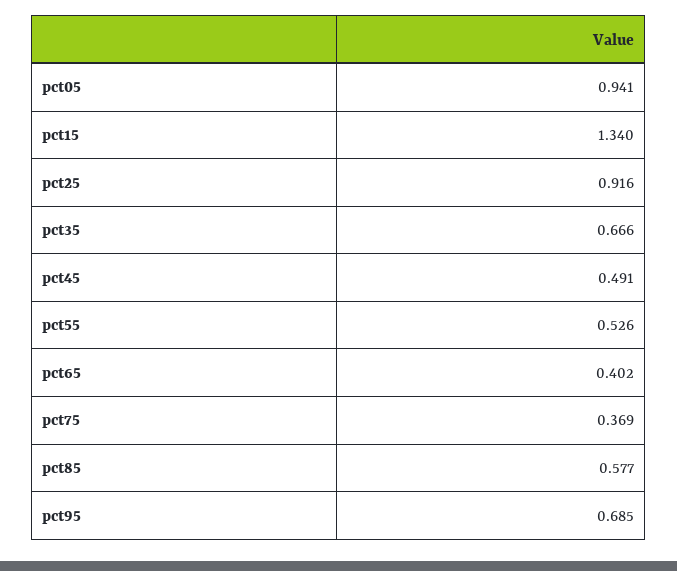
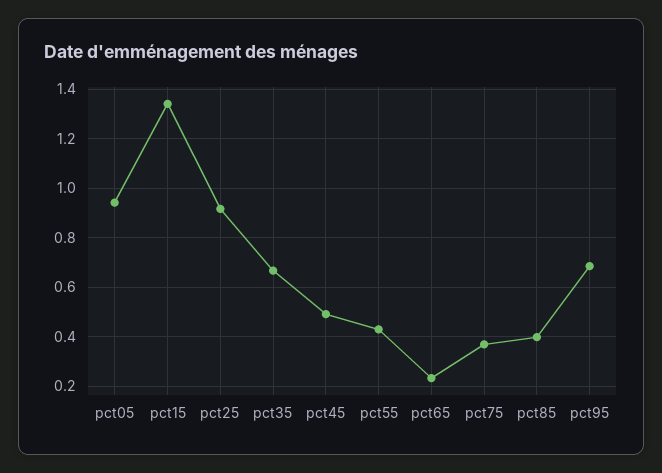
  {
    "pct05": 0.941,
    "pct15": 1.34,
    "pct25": 0.916,
    "pct35": 0.666,
    "pct45": 0.491,
-   "pct55": 0.526,
+   "pct55": 0.425,
-   "pct65": 0.402,
+   "pct65": 0.225,
    "pct75": 0.369,
-   "pct85": 0.577,
+   "pct85": 0.4,
    "pct95": 0.685
  }

